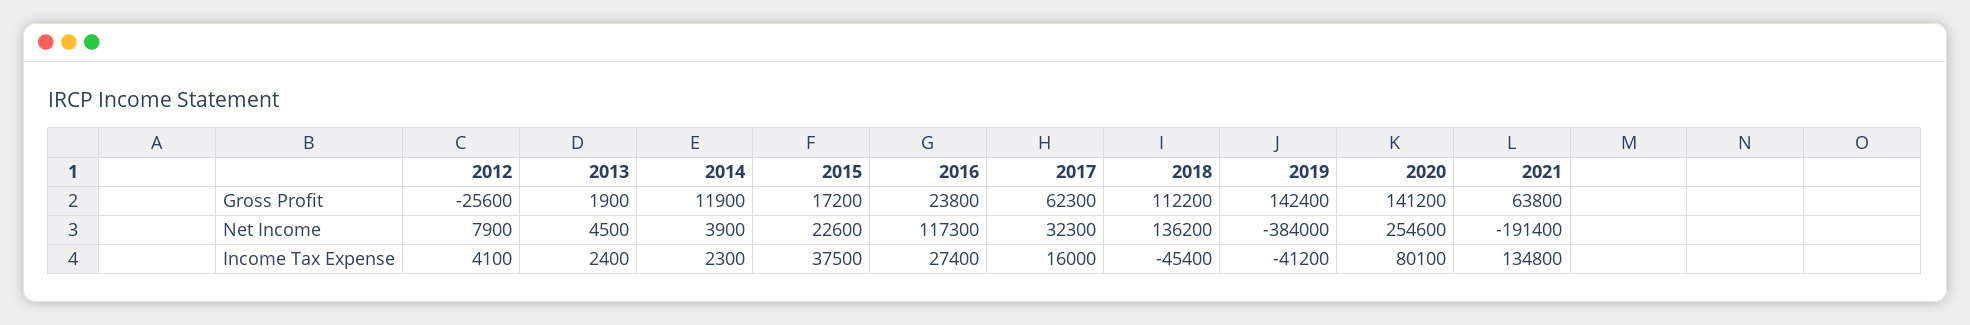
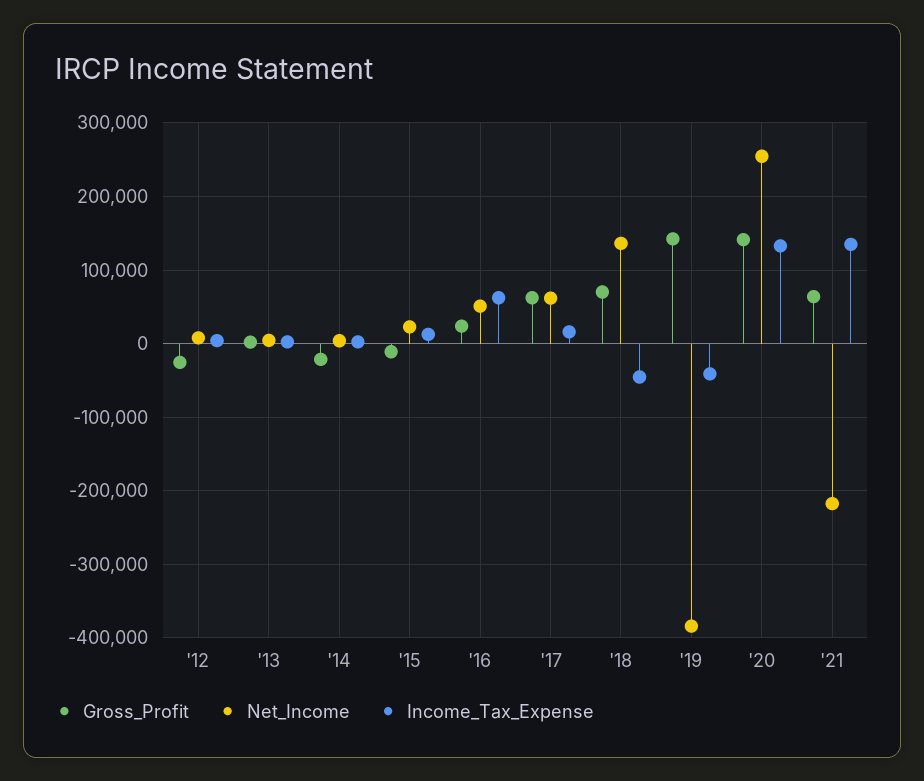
  {
    "Gross Profit": {
      "2012": -25600,
      "2013": 1900,
-     "2014": 11900,
+     "2014": -20000,
-     "2015": 17200,
+     "2015": -10000,
      "2016": 23800,
      "2017": 62300,
-     "2018": 112200,
+     "2018": 70000,
      "2019": 142400,
      "2020": 141200,
      "2021": 63800
    },
    "Net Income": {
      "2012": 7900,
      "2013": 4500,
      "2014": 3900,
      "2015": 22600,
-     "2016": 117300,
+     "2016": 50000,
-     "2017": 32300,
+     "2017": 60000,
      "2018": 136200,
      "2019": -384000,
      "2020": 254600,
-     "2021": -191400
+     "2021": -220000
    },
    "Income Tax Expense": {
      "2012": 4100,
      "2013": 2400,
      "2014": 2300,
-     "2015": 37500,
+     "2015": 10000,
-     "2016": 27400,
+     "2016": 60000,
      "2017": 16000,
      "2018": -45400,
      "2019": -41200,
-     "2020": 80100,
+     "2020": 130000,
      "2021": 134800
    }
  }

